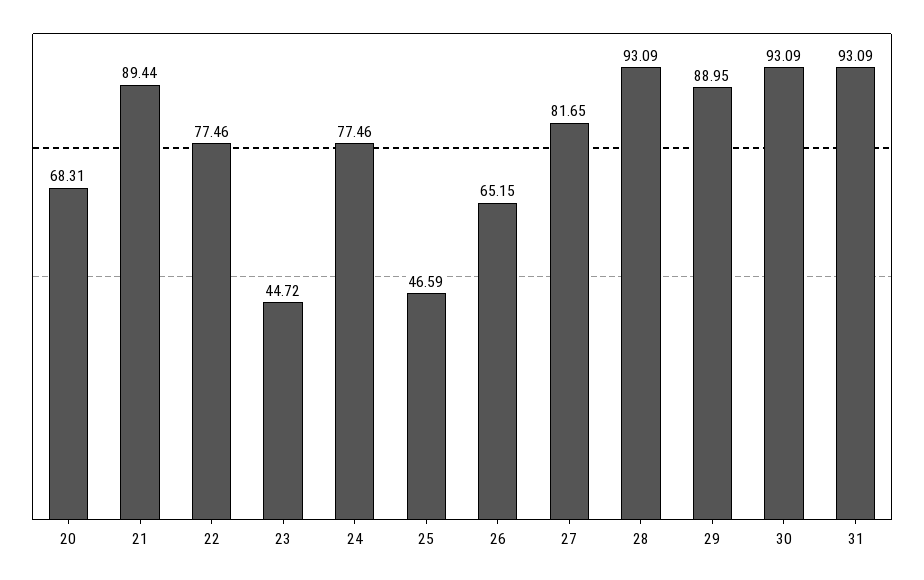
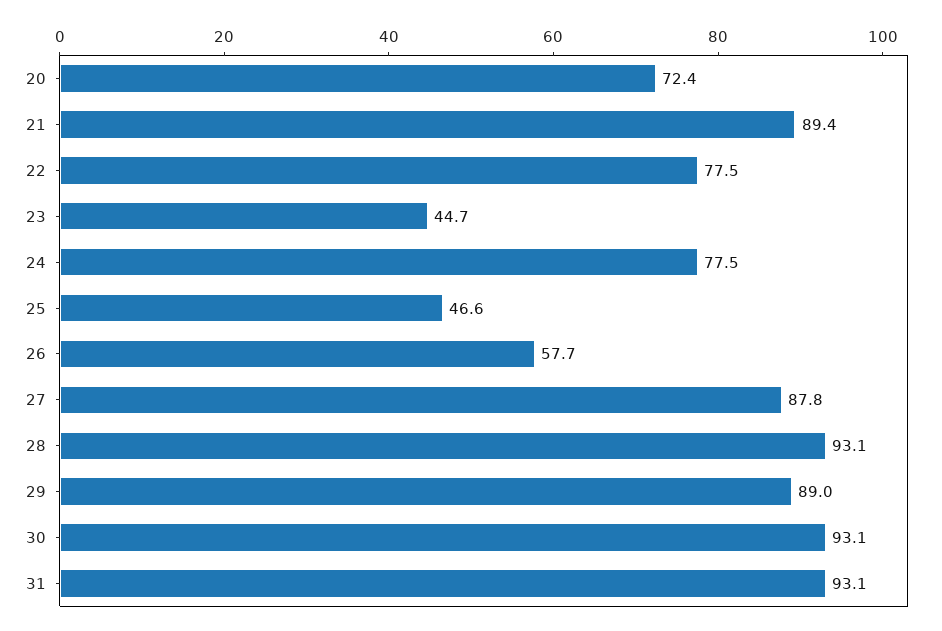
  {
-   "20": 68.31,
+   "20": 72.4,
    "21": 89.44,
    "22": 77.46,
    "23": 44.72,
    "24": 77.46,
    "25": 46.59,
-   "26": 65.15,
+   "26": 57.7,
-   "27": 81.65,
+   "27": 87.8,
    "28": 93.09,
    "29": 88.95,
    "30": 93.09,
    "31": 93.09
  }

